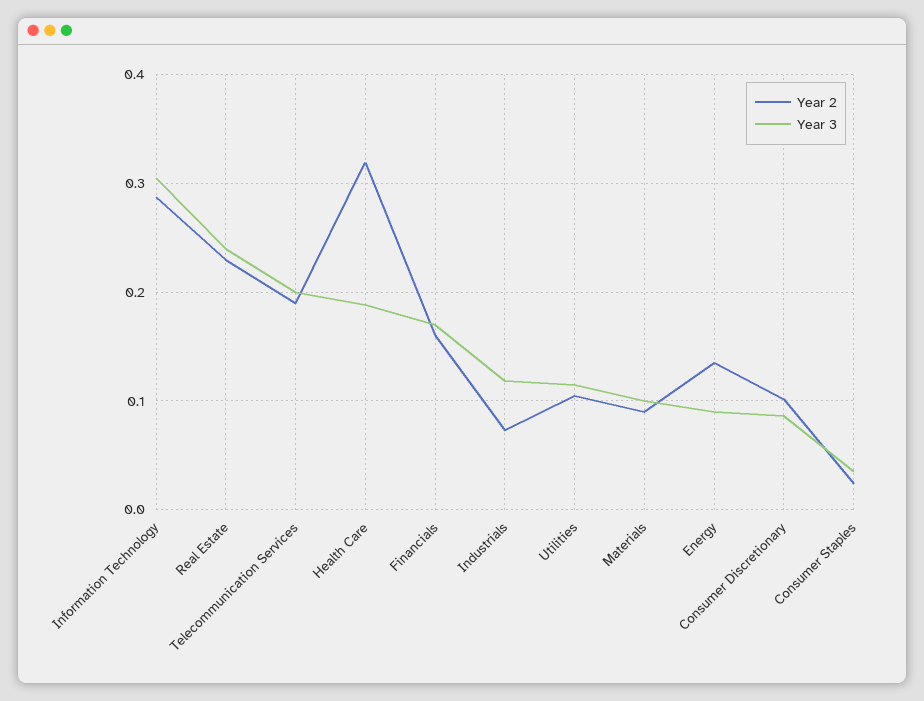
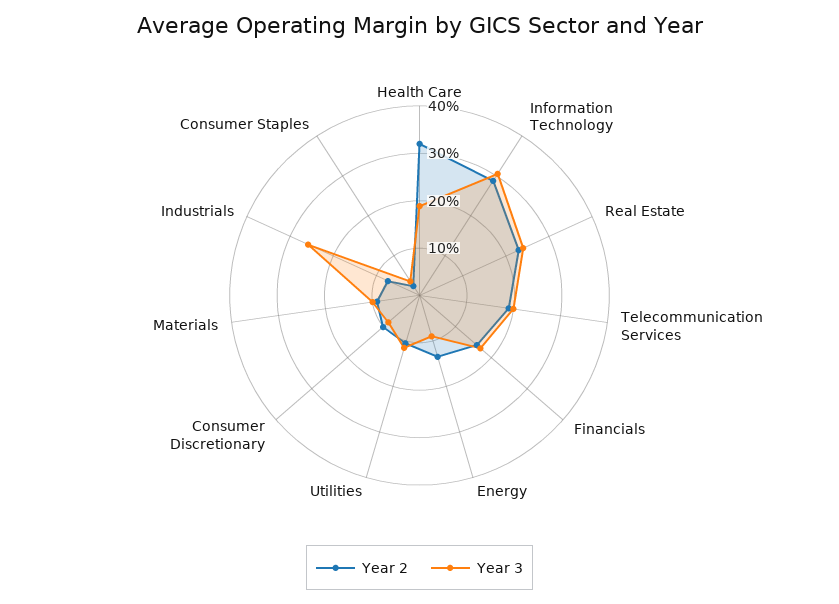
  {
    "Year 2": {
      "Information Technology": 0.29,
      "Real Estate": 0.23,
      "Telecommunication Services": 0.19,
      "Health Care": 0.32,
      "Financials": 0.16,
      "Industrials": 0.07,
      "Utilities": 0.11,
      "Materials": 0.09,
      "Energy": 0.14,
      "Consumer Discretionary": 0.1,
      "Consumer Staples": 0.02
    },
    "Year 3": {
      "Information Technology": 0.3,
      "Real Estate": 0.24,
      "Telecommunication Services": 0.2,
      "Health Care": 0.19,
      "Financials": 0.17,
-     "Industrials": 0.12,
+     "Industrials": 0.26,
      "Utilities": 0.12,
      "Materials": 0.1,
      "Energy": 0.09,
      "Consumer Discretionary": 0.09,
      "Consumer Staples": 0.04
    }
  }

